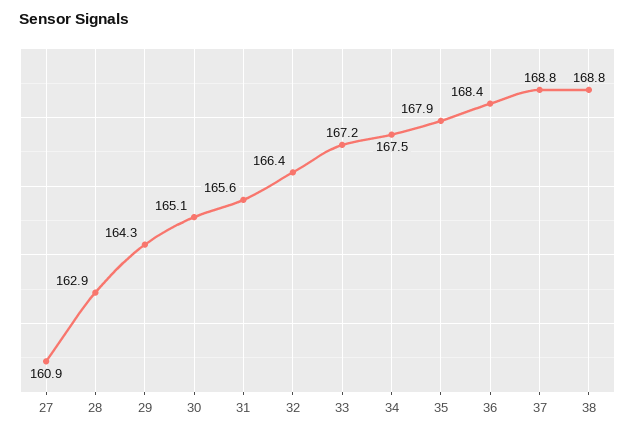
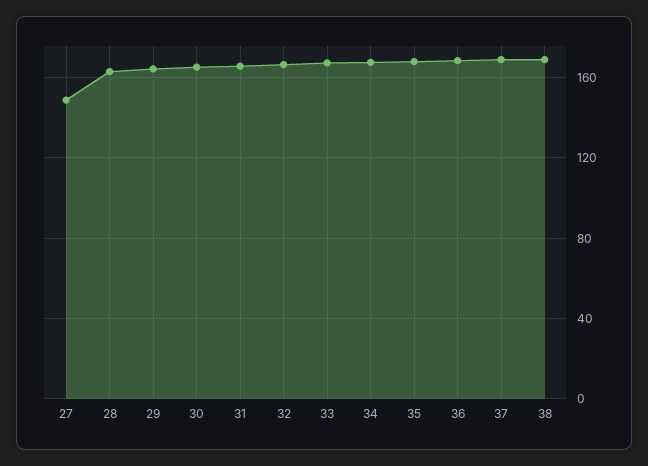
  {
-   "27": 160.9,
+   "27": 150,
    "28": 162.9,
    "29": 164.3,
    "30": 165.1,
    "31": 165.6,
    "32": 166.4,
    "33": 167.2,
    "34": 167.5,
    "35": 167.9,
    "36": 168.4,
    "37": 168.8,
    "38": 168.8
  }

